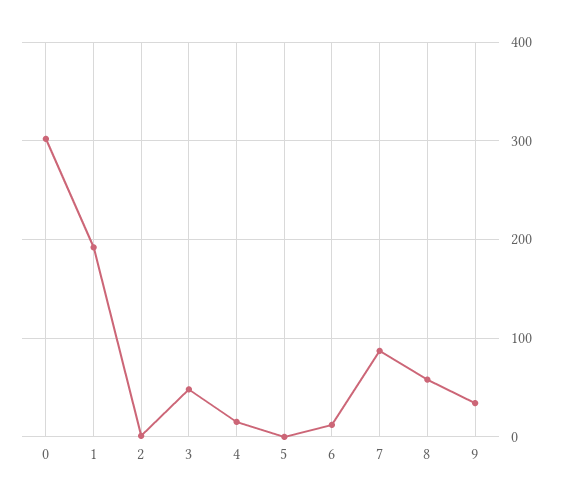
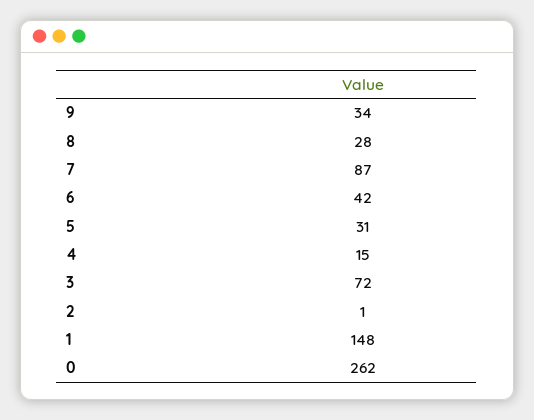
  {
-   "0": 300,
+   "0": 262,
-   "1": 190,
+   "1": 148,
    "2": 1,
-   "3": 50,
+   "3": 72,
    "4": 15,
-   "5": 0,
+   "5": 31,
-   "6": 10,
+   "6": 42,
    "7": 87,
-   "8": 60,
+   "8": 28,
    "9": 34
  }

